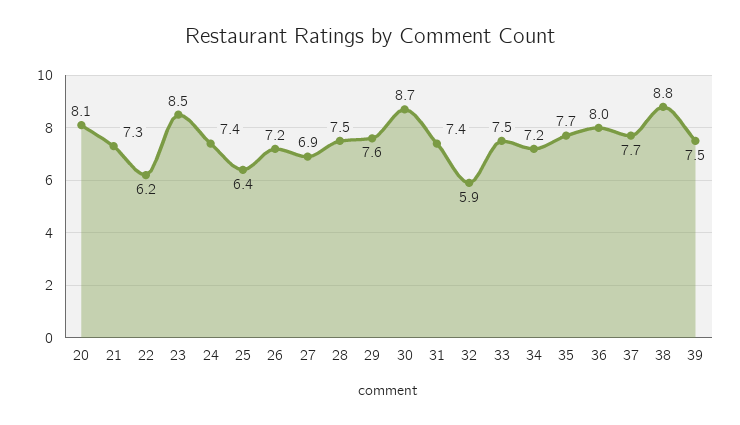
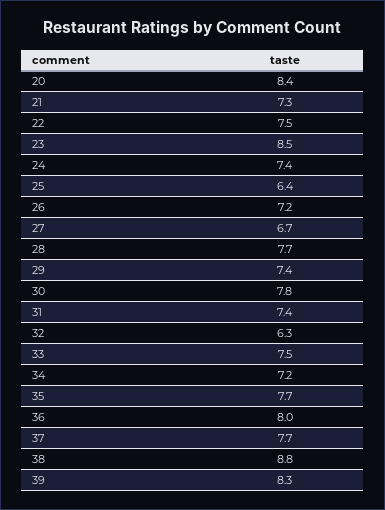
  {
-   "20": 8.1,
+   "20": 8.4,
    "21": 7.3,
-   "22": 6.2,
+   "22": 7.5,
    "23": 8.5,
    "24": 7.4,
    "25": 6.4,
    "26": 7.2,
-   "27": 6.9,
+   "27": 6.7,
-   "28": 7.5,
+   "28": 7.7,
-   "29": 7.6,
+   "29": 7.4,
-   "30": 8.7,
+   "30": 7.8,
    "31": 7.4,
-   "32": 5.9,
+   "32": 6.3,
    "33": 7.5,
    "34": 7.2,
    "35": 7.7,
    "36": 8,
    "37": 7.7,
    "38": 8.8,
-   "39": 7.5
+   "39": 8.3
  }

